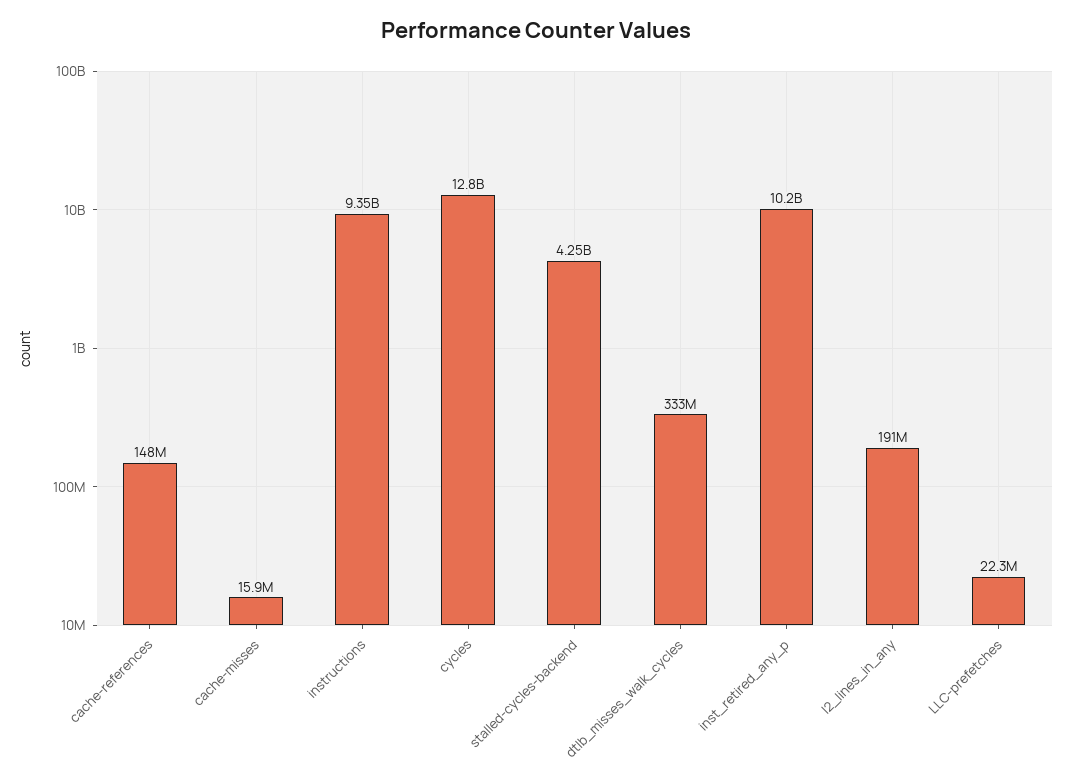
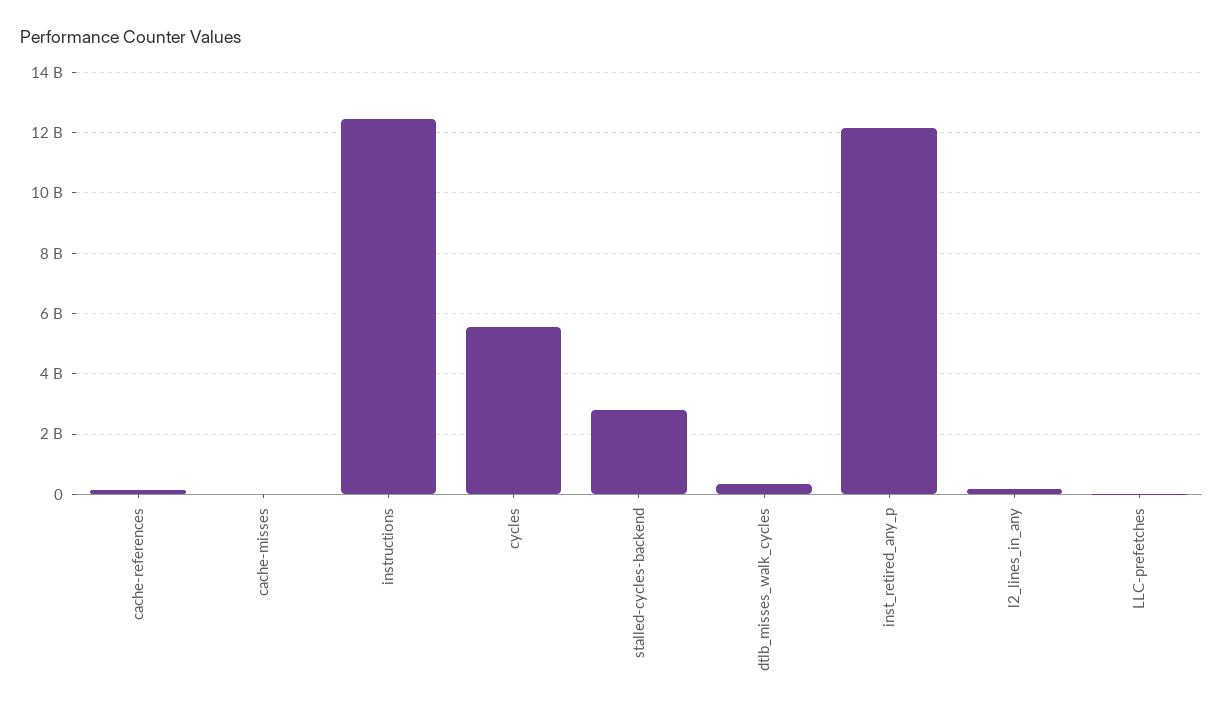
  {
    "cache-references": 148000000,
    "cache-misses": 15900000,
-   "instructions": 9350000000,
+   "instructions": 12400000000,
-   "cycles": 12800000000,
+   "cycles": 5600000000,
-   "stalled-cycles-backend": 4250000000,
+   "stalled-cycles-backend": 2800000000,
    "dtlb_misses_walk_cycles": 333000000,
-   "inst_retired_any_p": 10200000000,
+   "inst_retired_any_p": 12200000000,
    "l2_lines_in_any": 191000000,
    "LLC-prefetches": 22300000
  }

